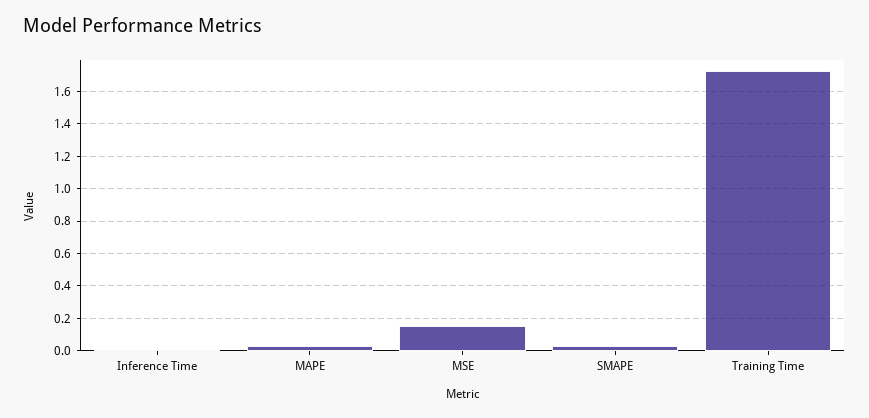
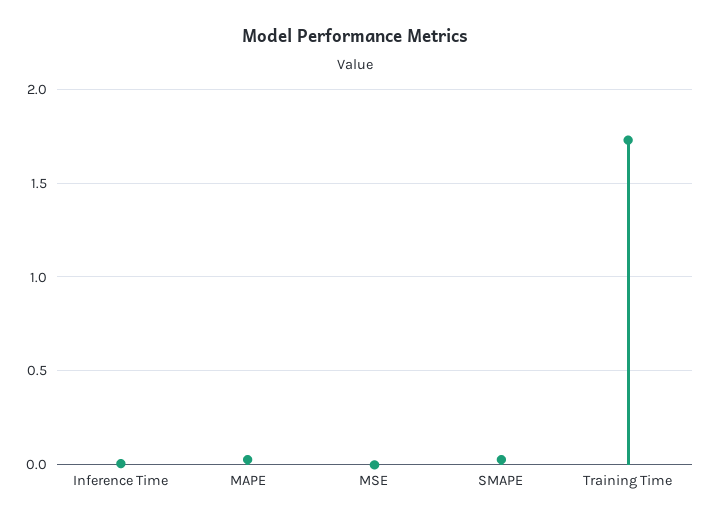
  {
    "Inference Time": 0,
    "MAPE": 0.05,
-   "MSE": 0.15,
+   "MSE": 0,
    "SMAPE": 0.05,
    "Training Time": 1.75
  }

